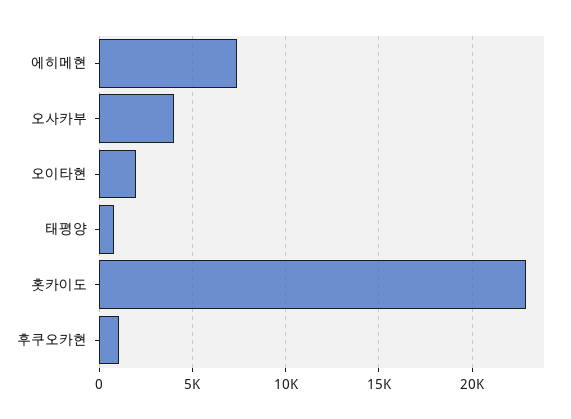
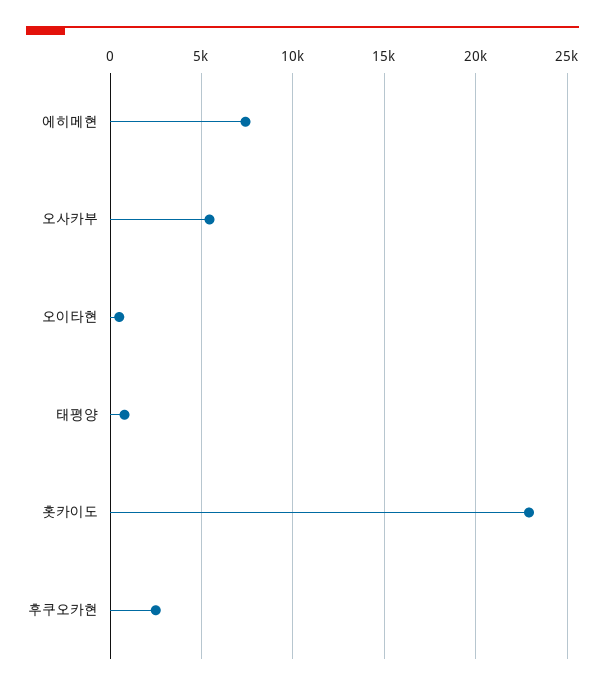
  {
    "에히메현": 7500,
-   "오사카부": 4000,
+   "오사카부": 5500,
-   "오이타현": 2000,
+   "오이타현": 500,
    "태평양": 1000,
    "홋카이도": 23000,
-   "후쿠오카현": 1000
+   "후쿠오카현": 2500
  }

